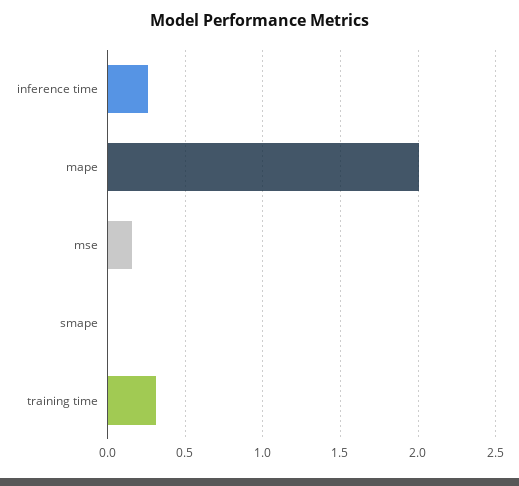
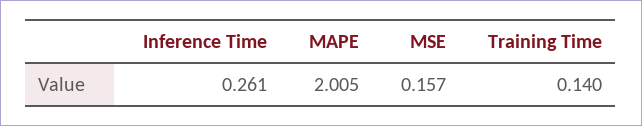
  {
    "inference time": 0.261,
    "mape": 2.005,
    "mse": 0.157,
-   "smape": 0,
-   "training time": 0.3
+   "training time": 0.14
  }

